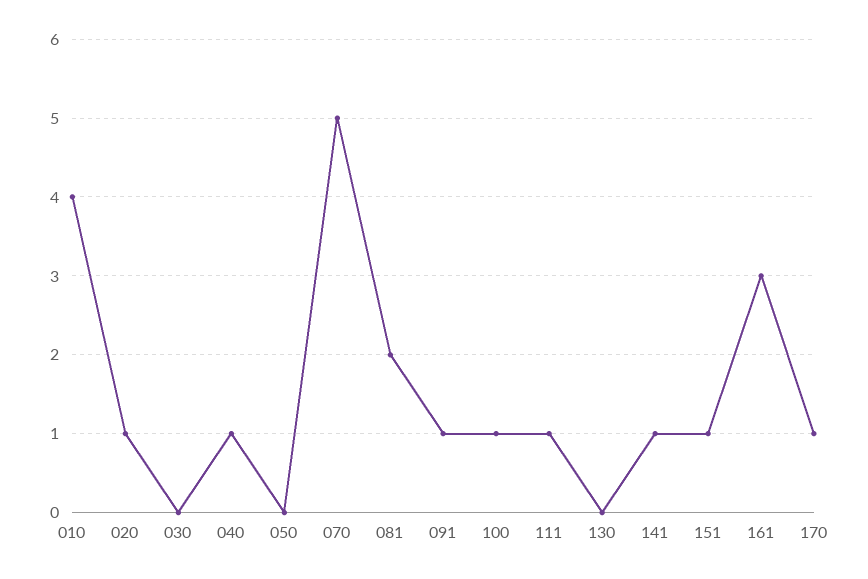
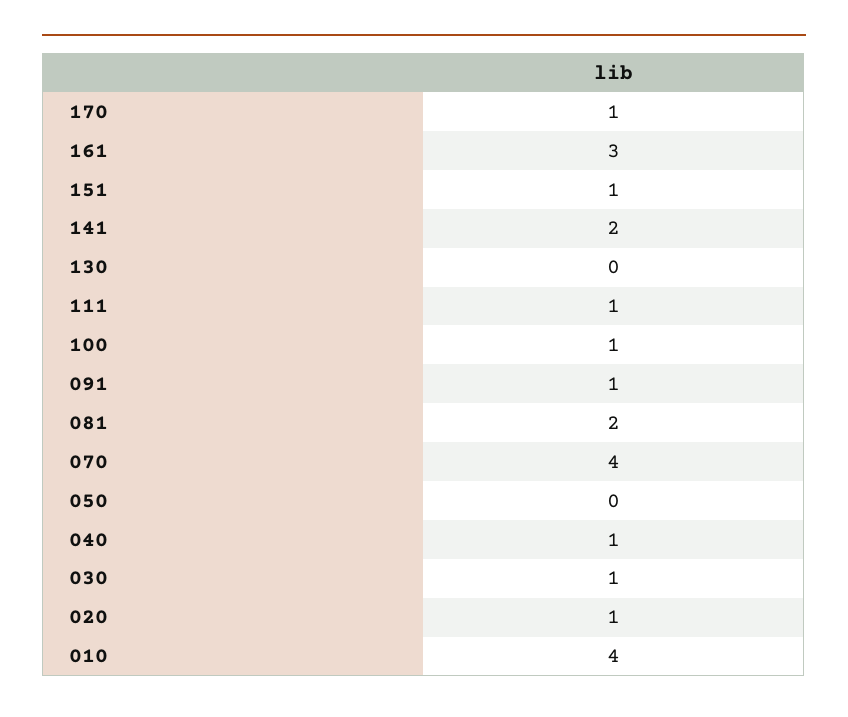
  {
    "010": 4,
    "020": 1,
-   "030": 0,
+   "030": 1,
    "040": 1,
    "050": 0,
-   "070": 5,
+   "070": 4,
    "081": 2,
    "091": 1,
    "100": 1,
    "111": 1,
    "130": 0,
-   "141": 1,
+   "141": 2,
    "151": 1,
    "161": 3,
    "170": 1
  }

